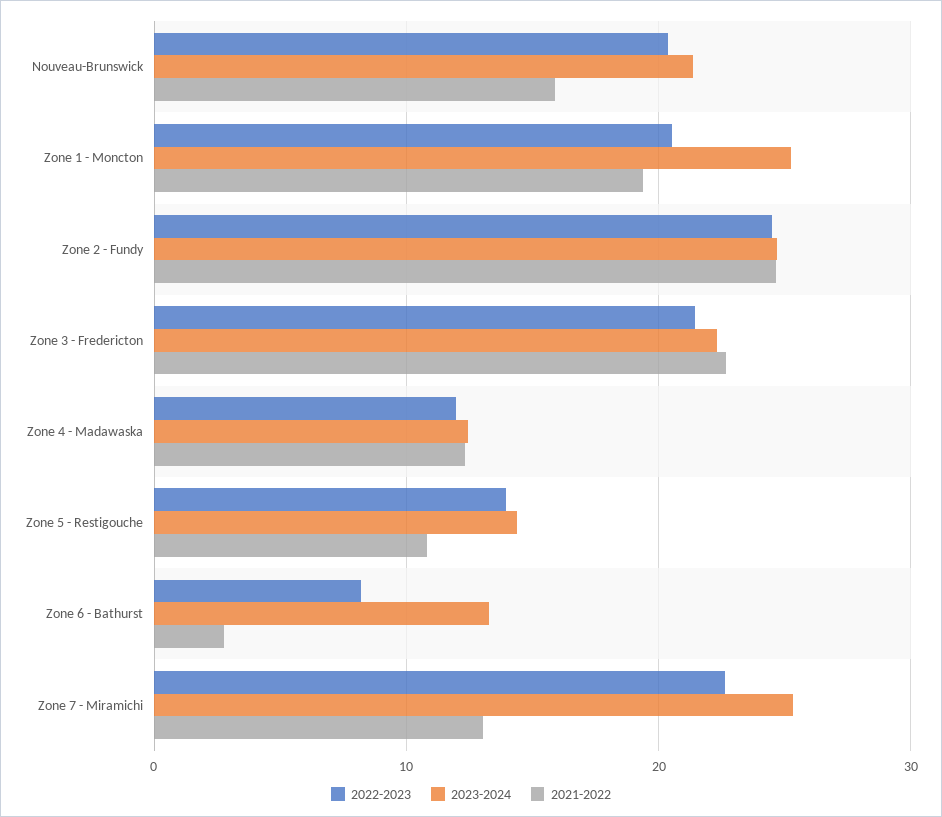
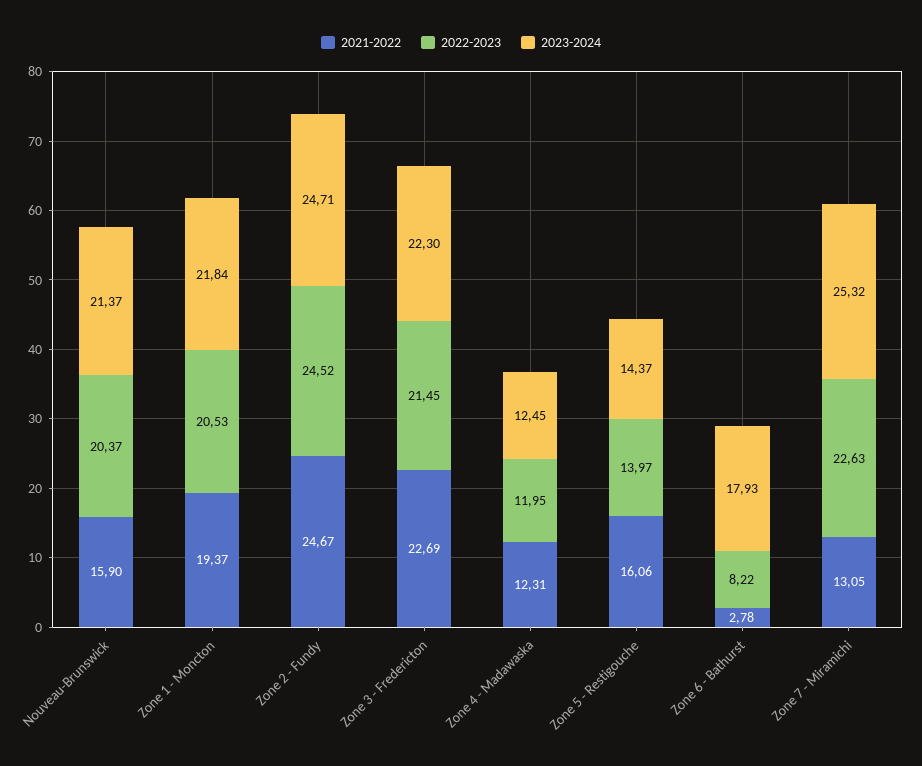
  {
    "2022-2023": {
      "Nouveau-Brunswick": 20.37,
      "Zone 1 - Moncton": 20.53,
      "Zone 2 - Fundy": 24.52,
      "Zone 3 - Fredericton": 21.45,
      "Zone 4 - Madawaska": 11.95,
      "Zone 5 - Restigouche": 13.97,
      "Zone 6 - Bathurst": 8.22,
      "Zone 7 - Miramichi": 22.63
    },
    "2023-2024": {
      "Nouveau-Brunswick": 21.37,
-     "Zone 1 - Moncton": 25,
+     "Zone 1 - Moncton": 21.84,
      "Zone 2 - Fundy": 24.71,
      "Zone 3 - Fredericton": 22.3,
      "Zone 4 - Madawaska": 12.45,
      "Zone 5 - Restigouche": 14.37,
-     "Zone 6 - Bathurst": 13,
+     "Zone 6 - Bathurst": 17.93,
      "Zone 7 - Miramichi": 25.32
    },
    "2021-2022": {
      "Nouveau-Brunswick": 15.9,
      "Zone 1 - Moncton": 19.37,
      "Zone 2 - Fundy": 24.67,
      "Zone 3 - Fredericton": 22.69,
      "Zone 4 - Madawaska": 12.31,
-     "Zone 5 - Restigouche": 11,
+     "Zone 5 - Restigouche": 16.06,
      "Zone 6 - Bathurst": 2.78,
      "Zone 7 - Miramichi": 13.05
    }
  }

